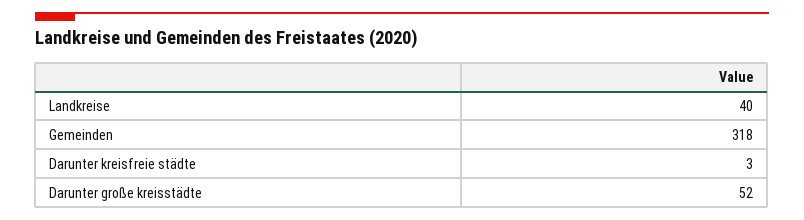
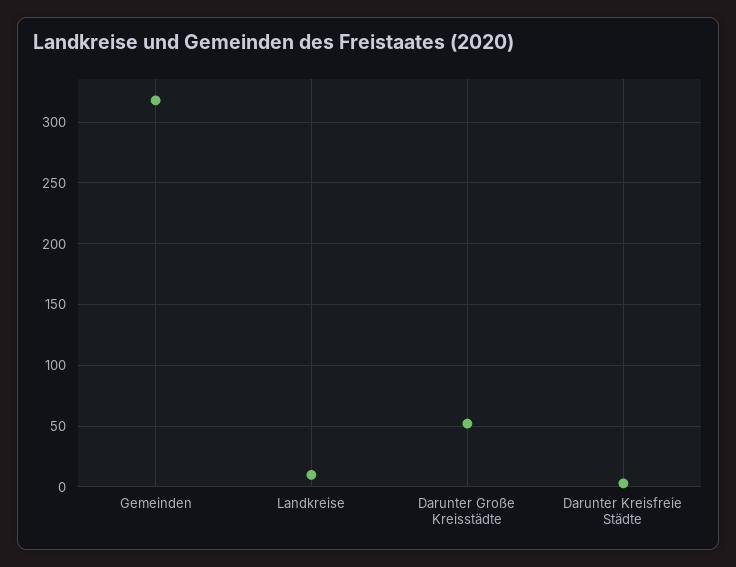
  {
-   "Landkreise": 40,
+   "Landkreise": 10,
    "Gemeinden": 318,
    "Darunter kreisfreie städte": 3,
    "Darunter große kreisstädte": 52
  }

